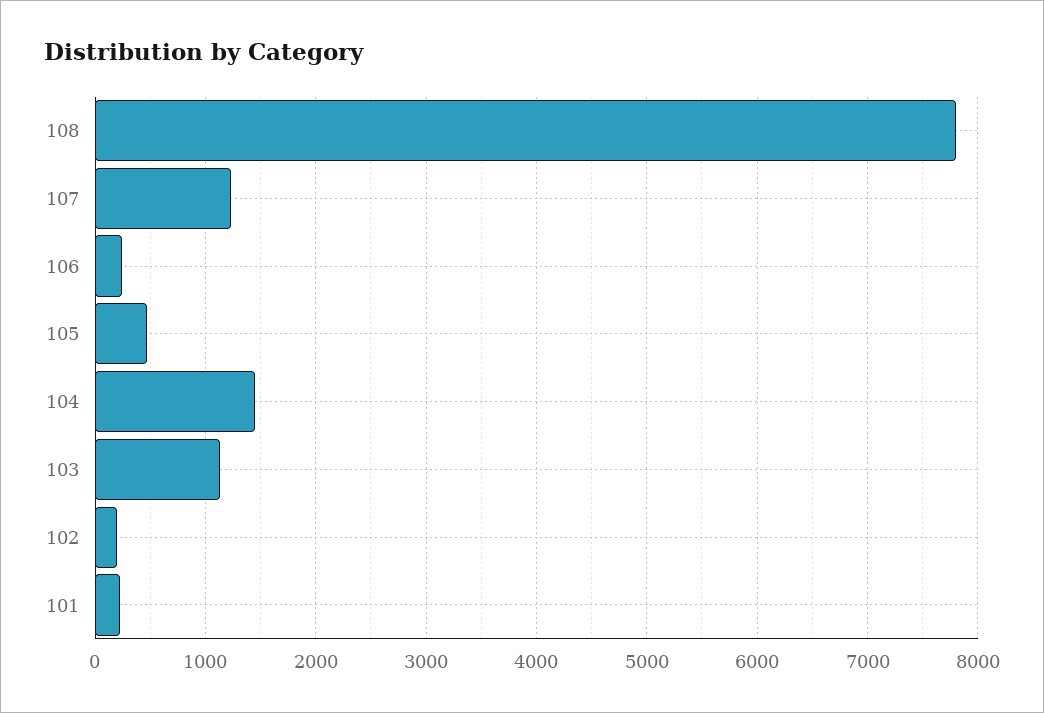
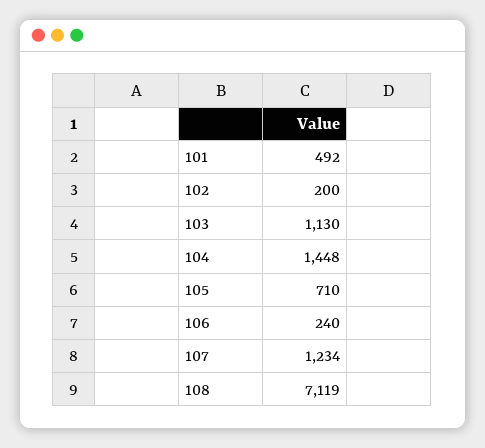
  {
-   "108": 7800,
+   "108": 7119,
    "107": 1234,
    "106": 240,
-   "105": 500,
+   "105": 710,
    "104": 1448,
    "103": 1130,
    "102": 200,
-   "101": 200
+   "101": 492
  }

